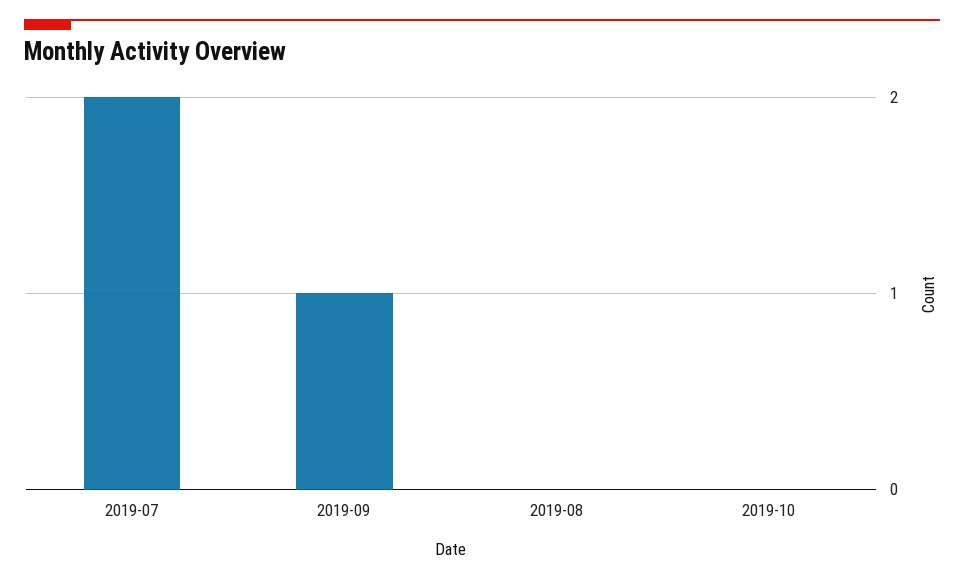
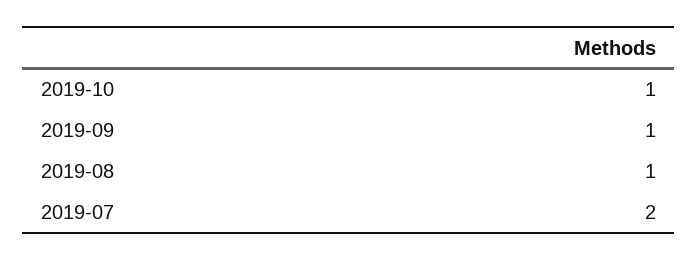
  {
    "2019-07": 2,
    "2019-09": 1,
-   "2019-08": 0,
+   "2019-08": 1,
-   "2019-10": 0
+   "2019-10": 1
  }

